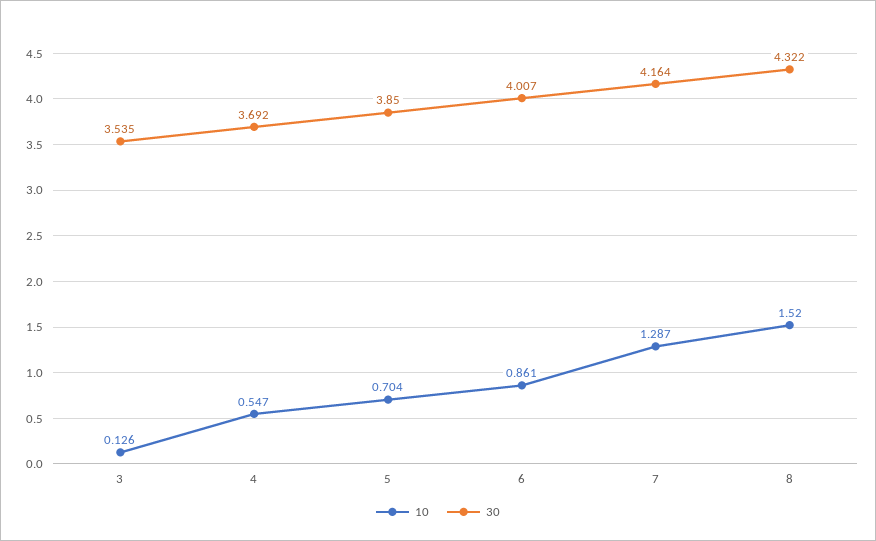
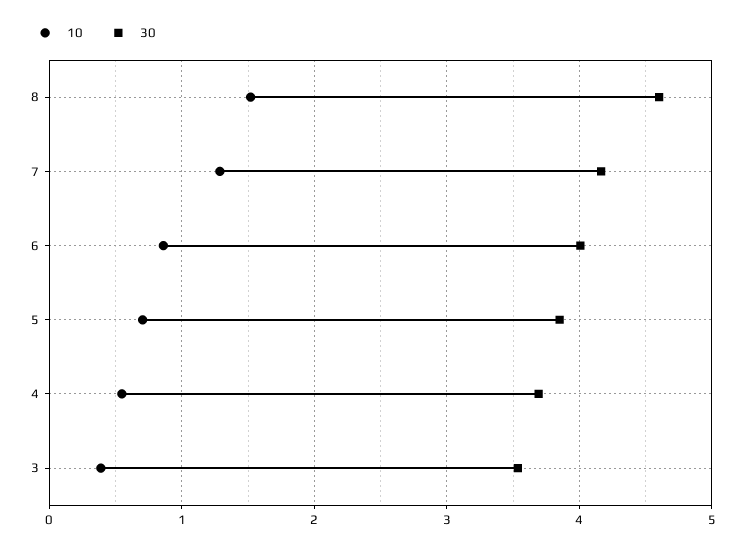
  {
    "10": {
-     "3": 0.126,
+     "3": 0.4,
      "4": 0.547,
      "5": 0.704,
      "6": 0.861,
      "7": 1.287,
      "8": 1.52
    },
    "30": {
      "3": 3.535,
      "4": 3.692,
      "5": 3.85,
      "6": 4.007,
      "7": 4.164,
-     "8": 4.322
+     "8": 4.6
    }
  }

